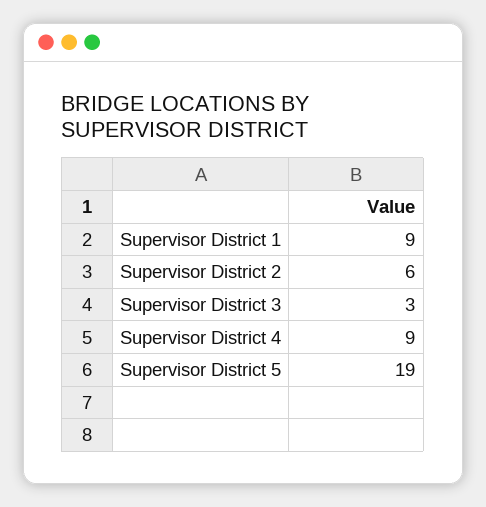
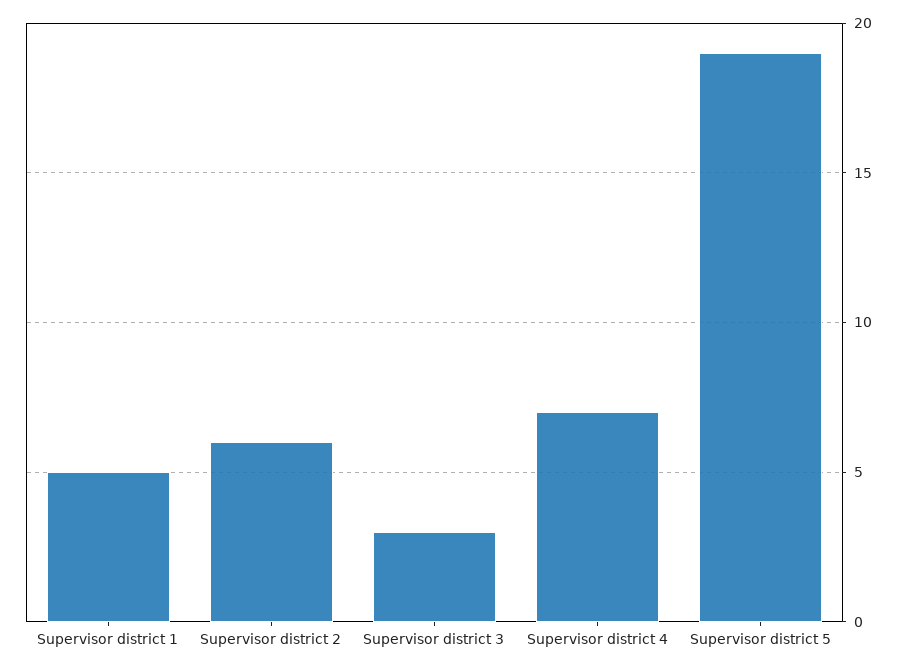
  {
-   "Supervisor District 1": 9,
+   "Supervisor District 1": 5,
    "Supervisor District 2": 6,
    "Supervisor District 3": 3,
-   "Supervisor District 4": 9,
+   "Supervisor District 4": 7,
    "Supervisor District 5": 19
  }

